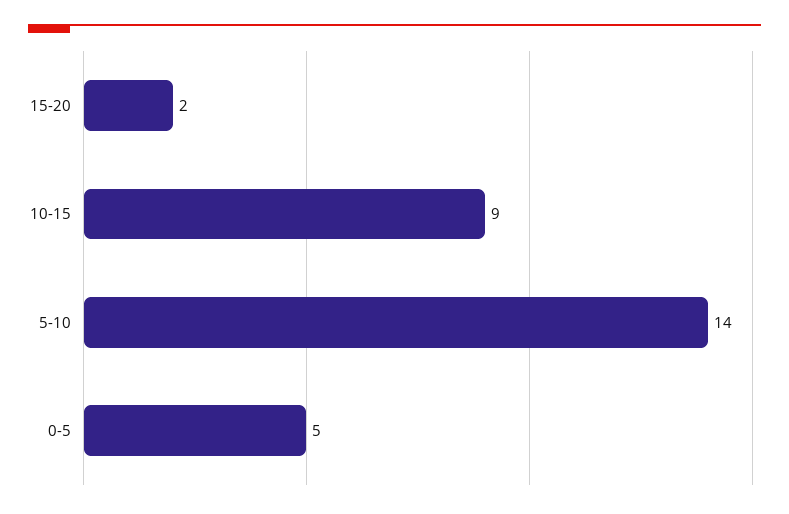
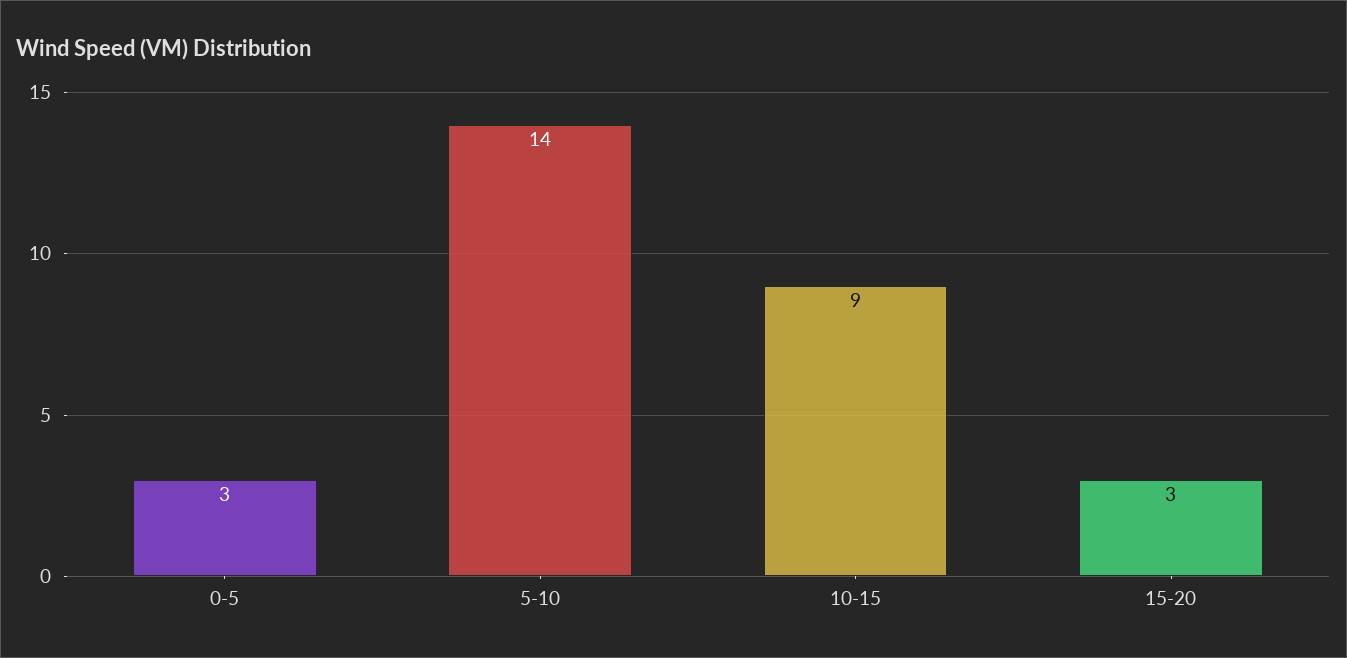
  {
-   "15-20": 2,
+   "15-20": 3,
    "10-15": 9,
    "5-10": 14,
-   "0-5": 5
+   "0-5": 3
  }

